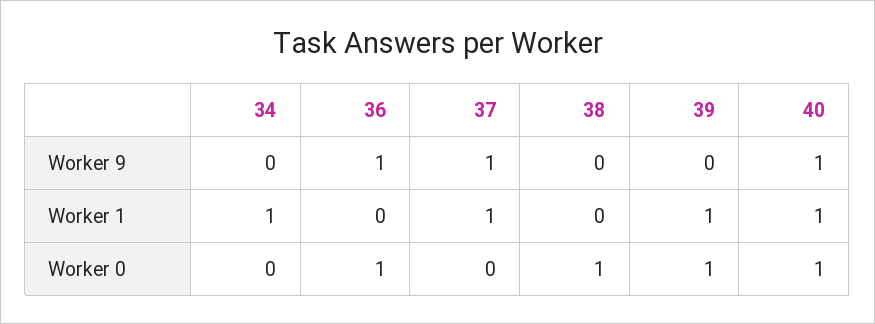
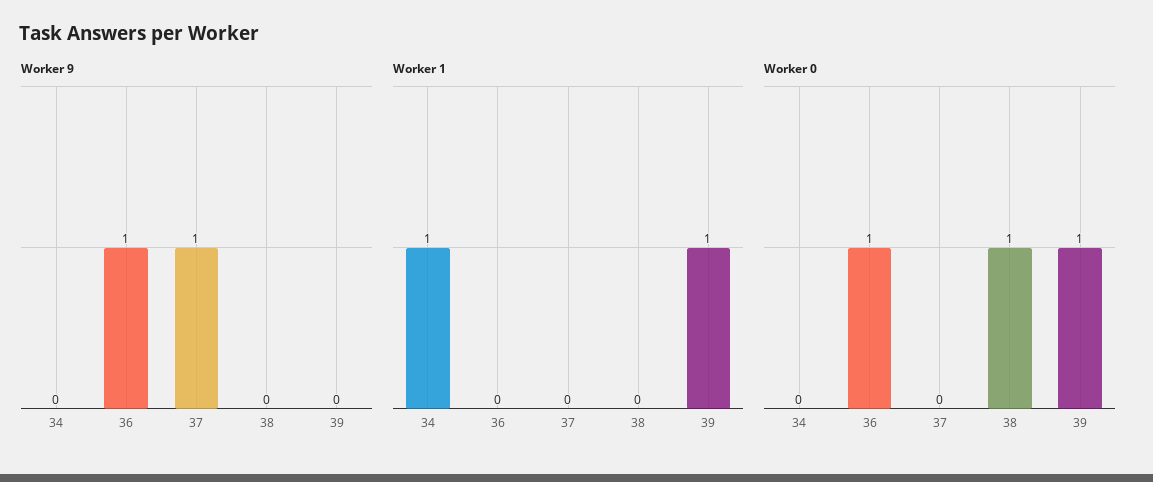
  {
    "Worker 9": {
      "34": 0,
      "36": 1,
      "37": 1,
      "38": 0,
-     "39": 0,
+     "39": 0
-     "40": 1
    },
    "Worker 1": {
      "34": 1,
      "36": 0,
-     "37": 1,
+     "37": 0,
      "38": 0,
-     "39": 1,
+     "39": 1
-     "40": 1
    },
    "Worker 0": {
      "34": 0,
      "36": 1,
      "37": 0,
      "38": 1,
-     "39": 1,
+     "39": 1
-     "40": 1
    }
  }

